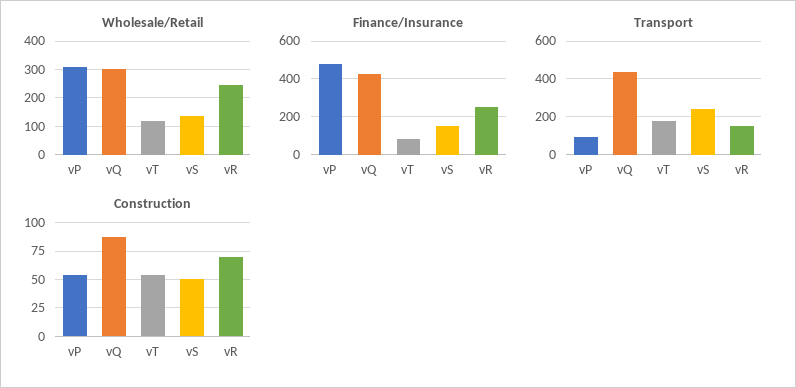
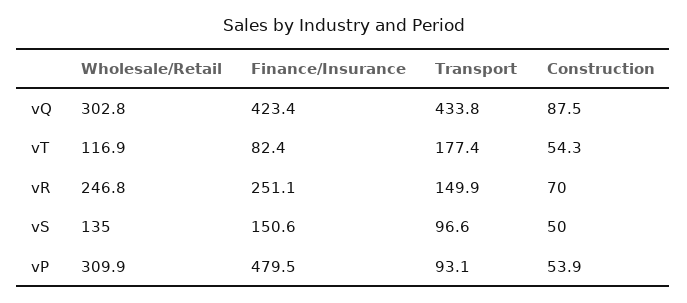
  {
    "Wholesale/Retail": {
      "vP": 309.9,
      "vQ": 302.8,
      "vT": 116.9,
      "vS": 135,
      "vR": 246.8
    },
    "Finance/Insurance": {
      "vP": 479.5,
      "vQ": 423.4,
      "vT": 82.4,
      "vS": 150.6,
      "vR": 251.1
    },
    "Transport": {
      "vP": 93.1,
      "vQ": 433.8,
      "vT": 177.4,
-     "vS": 250,
+     "vS": 96.6,
      "vR": 149.9
    },
    "Construction": {
      "vP": 53.9,
      "vQ": 87.5,
      "vT": 54.3,
      "vS": 50,
      "vR": 70
    }
  }

